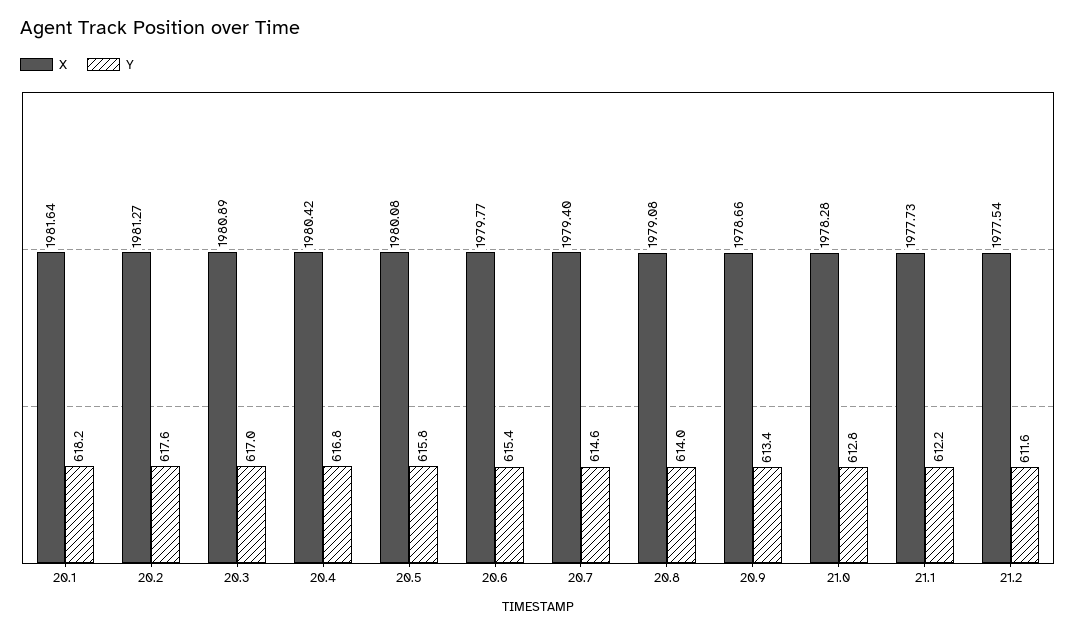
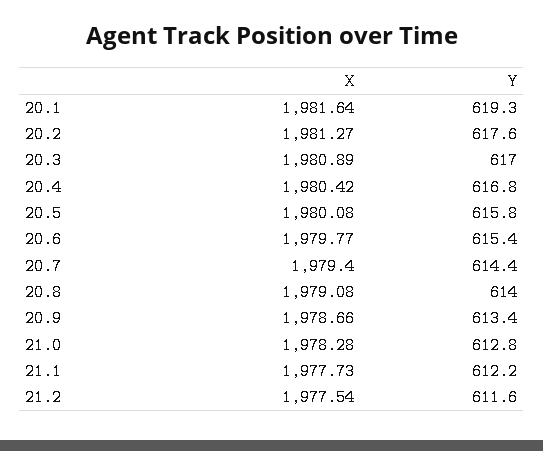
  {
    "X": {
      "20.1": 1981.64,
      "20.2": 1981.27,
      "20.3": 1980.89,
      "20.4": 1980.42,
      "20.5": 1980.08,
      "20.6": 1979.77,
      "20.7": 1979.4,
      "20.8": 1979.08,
      "20.9": 1978.66,
      "21.0": 1978.28,
      "21.1": 1977.73,
      "21.2": 1977.54
    },
    "Y": {
-     "20.1": 618.2,
+     "20.1": 619.3,
      "20.2": 617.6,
      "20.3": 617,
      "20.4": 616.8,
      "20.5": 615.8,
      "20.6": 615.4,
-     "20.7": 614.6,
+     "20.7": 614.4,
      "20.8": 614,
      "20.9": 613.4,
      "21.0": 612.8,
      "21.1": 612.2,
      "21.2": 611.6
    }
  }

